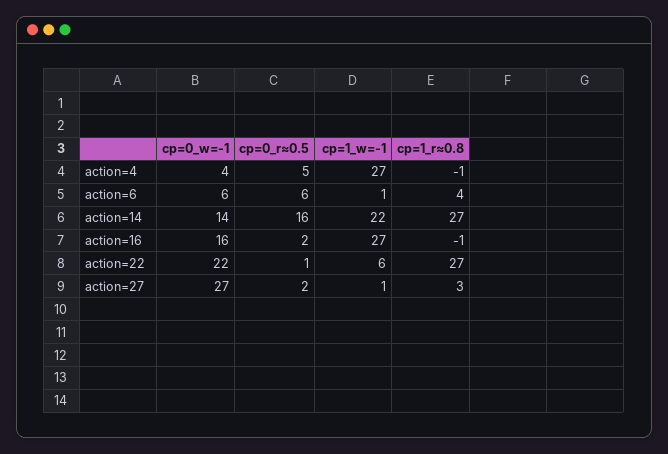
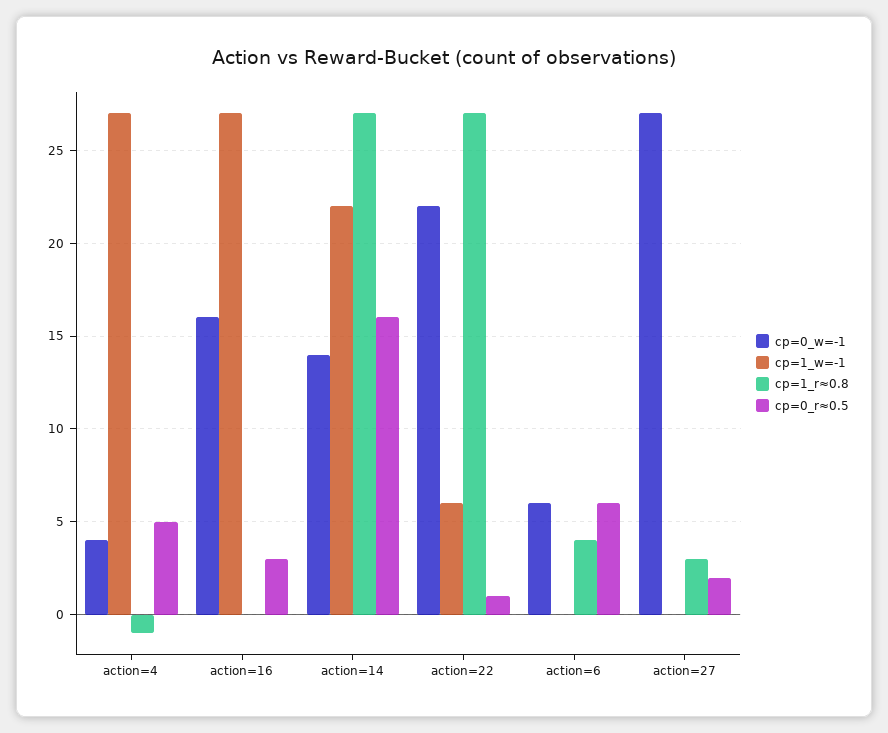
  {
    "cp=0_w=-1": {
      "action=4": 4,
      "action=6": 6,
      "action=14": 14,
      "action=16": 16,
      "action=22": 22,
      "action=27": 27
    },
    "cp=0_r≈0.5": {
      "action=4": 5,
      "action=6": 6,
      "action=14": 16,
-     "action=16": 2,
+     "action=16": 3,
      "action=22": 1,
      "action=27": 2
    },
    "cp=1_w=-1": {
      "action=4": 27,
-     "action=6": 1,
+     "action=6": 0,
      "action=14": 22,
      "action=16": 27,
      "action=22": 6,
-     "action=27": 1
+     "action=27": 0
    },
    "cp=1_r≈0.8": {
      "action=4": -1,
      "action=6": 4,
      "action=14": 27,
-     "action=16": -1,
+     "action=16": 0,
      "action=22": 27,
      "action=27": 3
    }
  }

